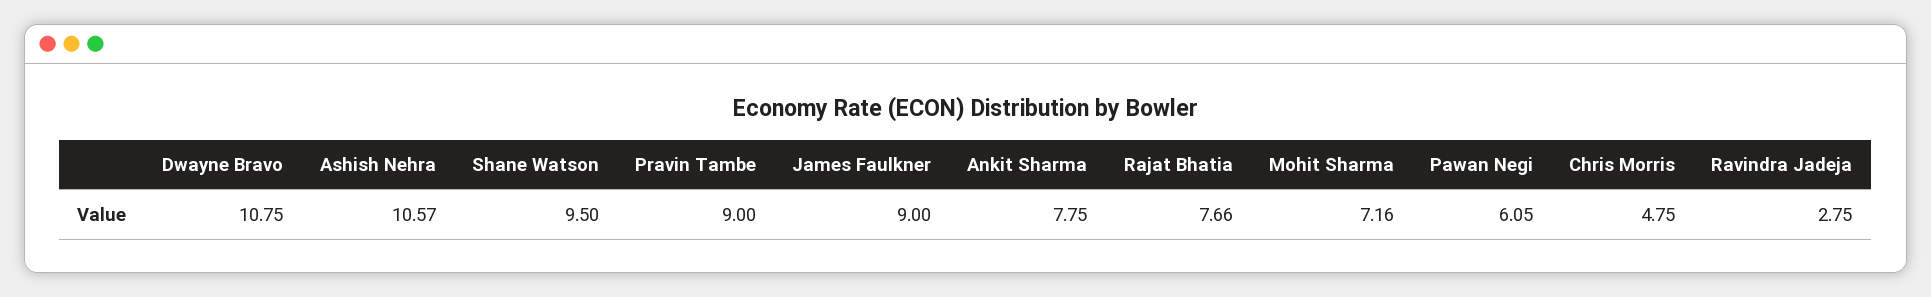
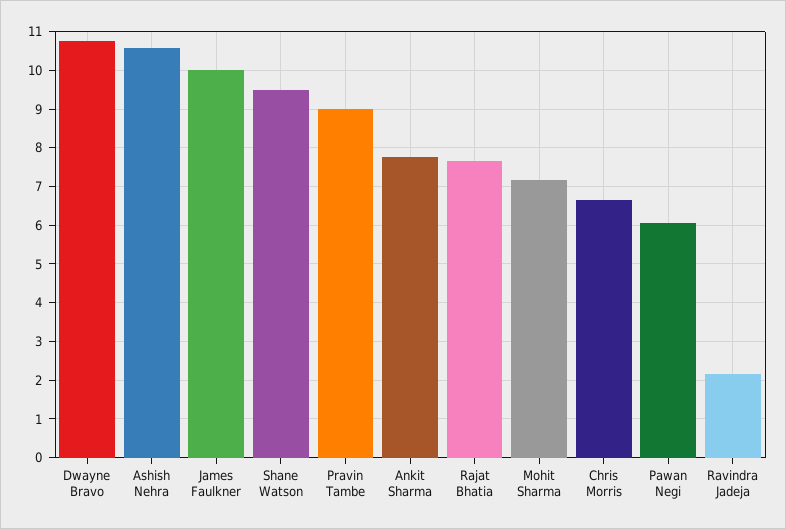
  {
    "Dwayne Bravo": 10.75,
    "Ashish Nehra": 10.57,
    "Shane Watson": 9.5,
    "Pravin Tambe": 9,
-   "James Faulkner": 9,
+   "James Faulkner": 10,
    "Ankit Sharma": 7.75,
    "Rajat Bhatia": 7.66,
    "Mohit Sharma": 7.16,
    "Pawan Negi": 6.05,
-   "Chris Morris": 4.75,
+   "Chris Morris": 6.6,
-   "Ravindra Jadeja": 2.75
+   "Ravindra Jadeja": 2.2
  }

